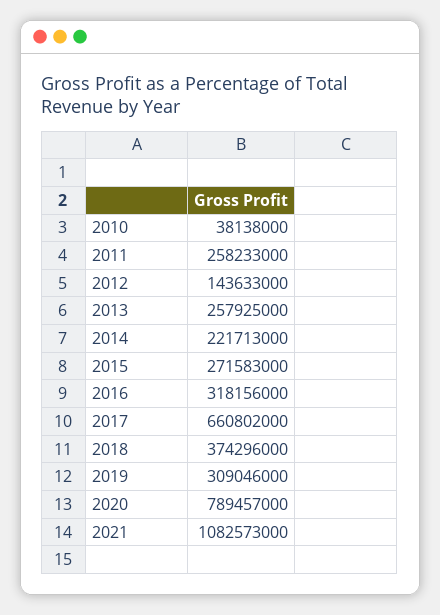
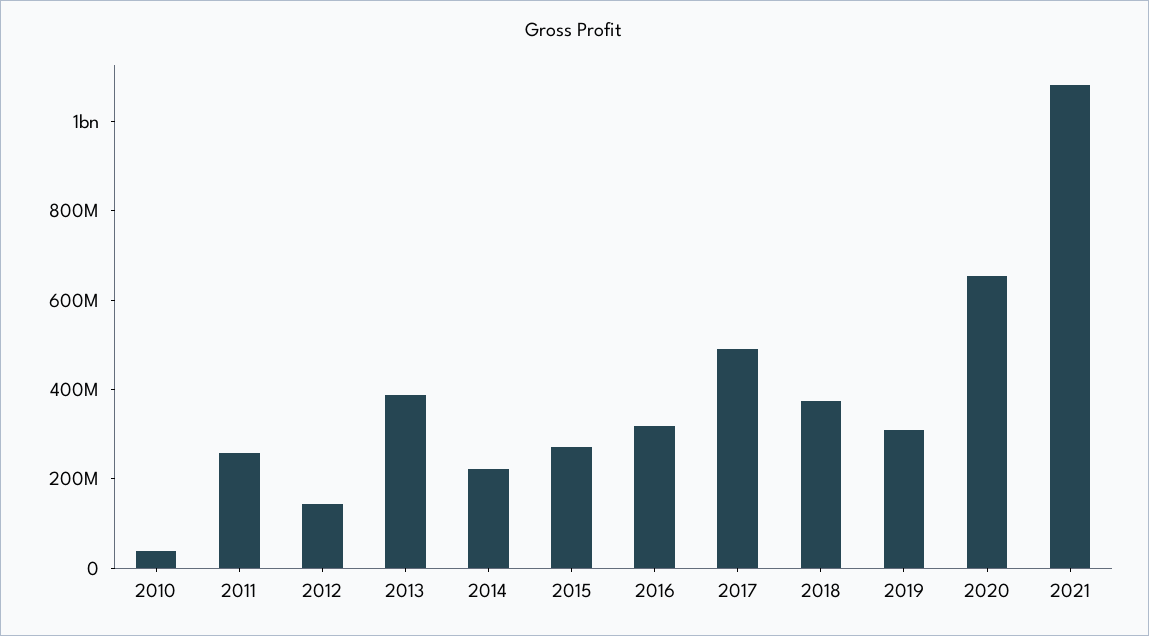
  {
    "2010": 38138000,
    "2011": 258233000,
    "2012": 143633000,
-   "2013": 257925000,
+   "2013": 400000000,
    "2014": 221713000,
    "2015": 271583000,
    "2016": 318156000,
-   "2017": 660802000,
+   "2017": 500000000,
    "2018": 374296000,
    "2019": 309046000,
-   "2020": 789457000,
+   "2020": 650000000,
    "2021": 1082573000
  }

